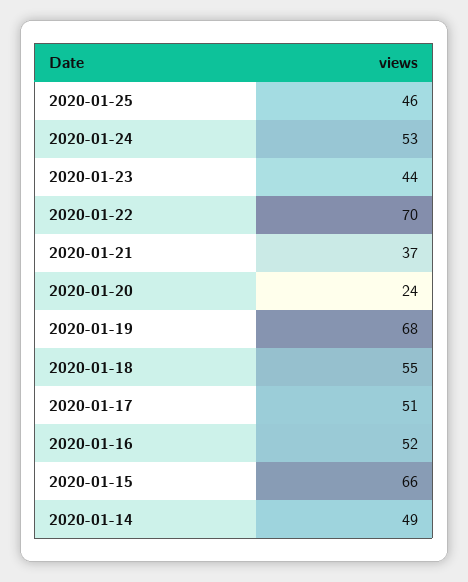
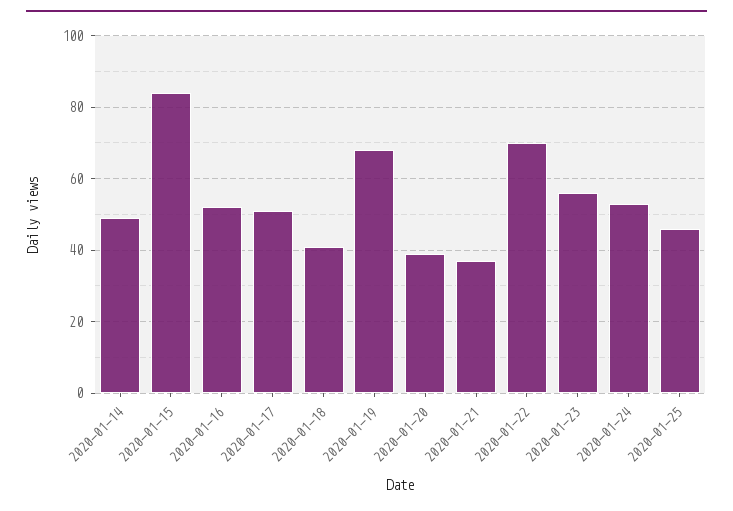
  {
    "2020-01-25": 46,
    "2020-01-24": 53,
-   "2020-01-23": 44,
+   "2020-01-23": 55,
    "2020-01-22": 70,
    "2020-01-21": 37,
-   "2020-01-20": 24,
+   "2020-01-20": 40,
    "2020-01-19": 68,
-   "2020-01-18": 55,
+   "2020-01-18": 40,
    "2020-01-17": 51,
    "2020-01-16": 52,
-   "2020-01-15": 66,
+   "2020-01-15": 85,
    "2020-01-14": 49
  }

